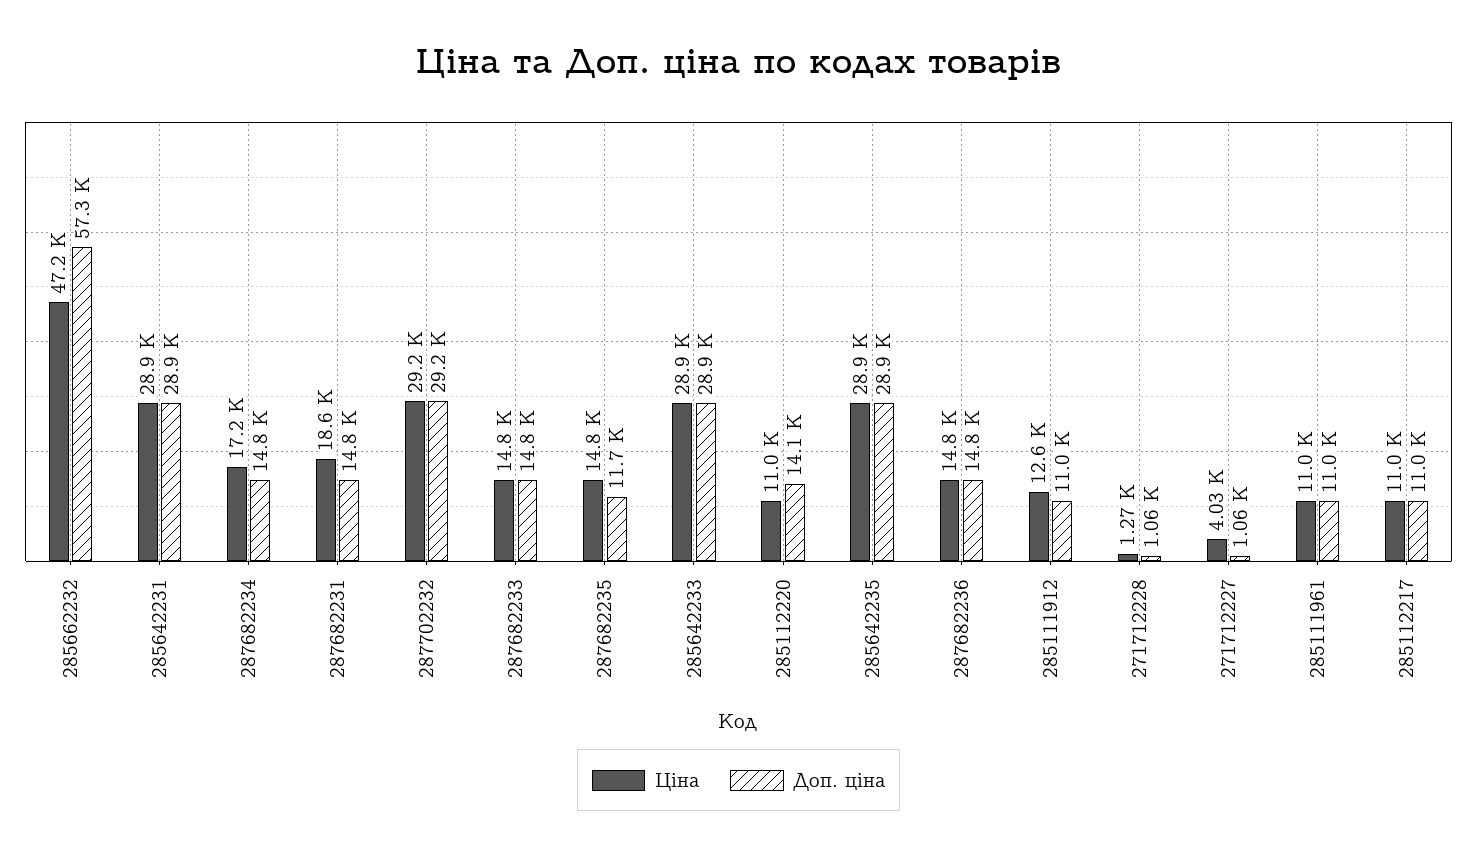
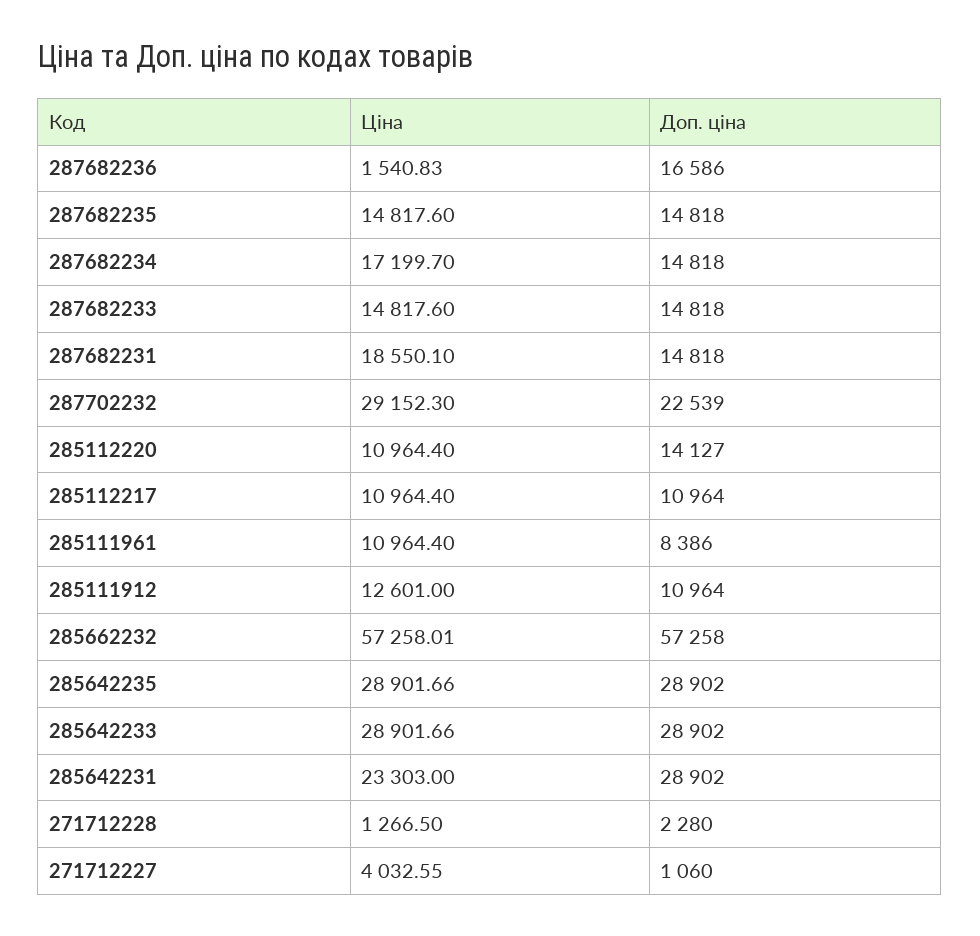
  {
    "Ціна": {
-     "285662232": 47200,
+     "285662232": 57258.01,
-     "285642231": 28900,
+     "285642231": 23303,
      "287682234": 17199.7,
      "287682231": 18550.1,
      "287702232": 29152.3,
      "287682233": 14817.6,
      "287682235": 14817.6,
      "285642233": 28901.66,
      "285112220": 10964.4,
      "285642235": 28901.66,
-     "287682236": 14800,
+     "287682236": 1540.83,
      "285111912": 12601,
      "271712228": 1266.5,
      "271712227": 4032.55,
      "285111961": 10964.4,
      "285112217": 10964.4
    },
    "Доп. ціна": {
      "285662232": 57258,
      "285642231": 28902,
      "287682234": 14818,
      "287682231": 14818,
-     "287702232": 29200,
+     "287702232": 22539,
      "287682233": 14818,
-     "287682235": 11700,
+     "287682235": 14818,
      "285642233": 28902,
      "285112220": 14127,
      "285642235": 28902,
-     "287682236": 14800,
+     "287682236": 16586,
      "285111912": 10964,
-     "271712228": 1060,
+     "271712228": 2280,
      "271712227": 1060,
-     "285111961": 11000,
+     "285111961": 8386,
      "285112217": 10964
    }
  }

